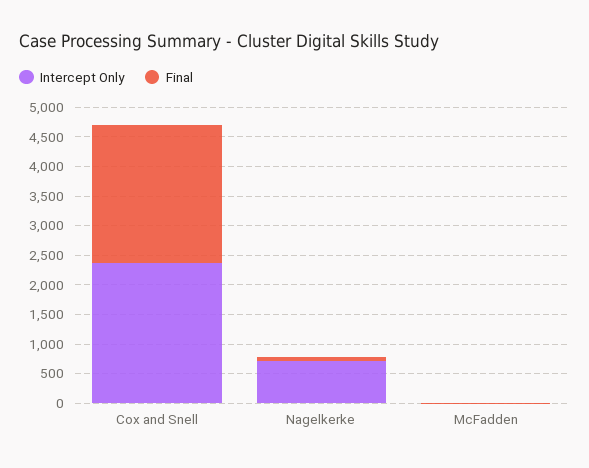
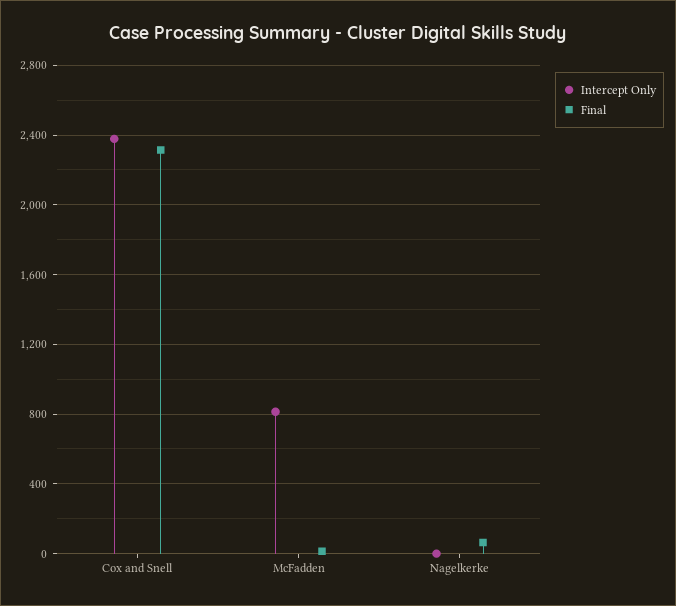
  {
    "Intercept Only": {
      "Cox and Snell": 2400,
-     "Nagelkerke": 750,
+     "Nagelkerke": 0,
-     "McFadden": 0
+     "McFadden": 800
    },
    "Final": {
      "Cox and Snell": 2300,
      "Nagelkerke": 50,
      "McFadden": 0
    }
  }

